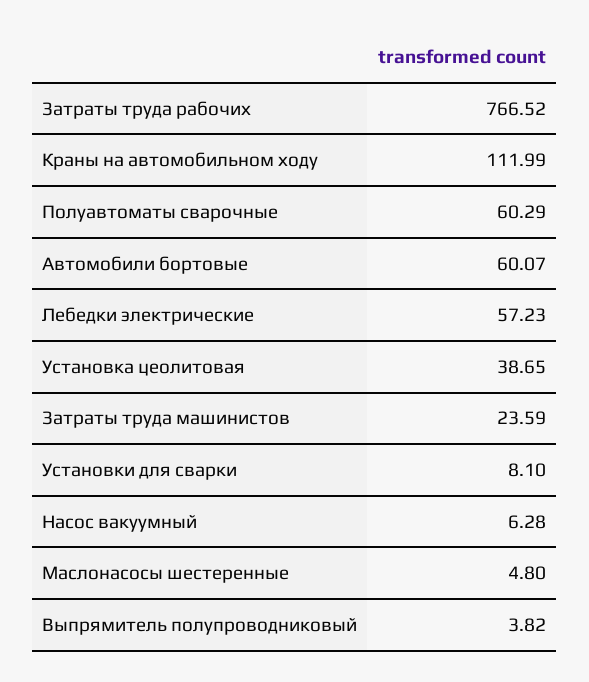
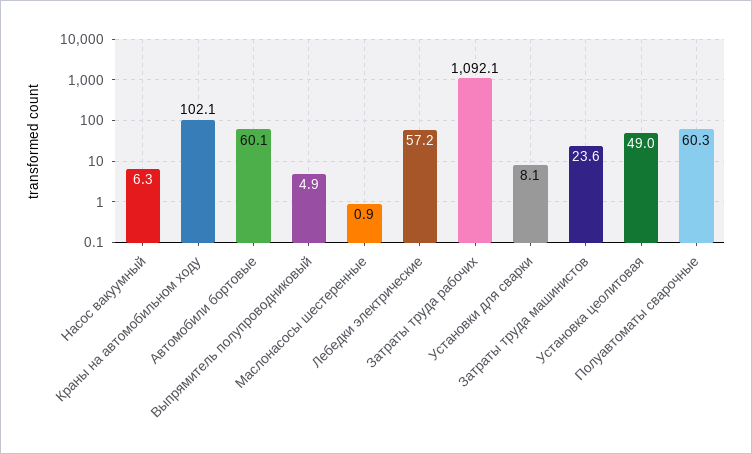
  {
-   "Затраты труда рабочих": 766.52,
+   "Затраты труда рабочих": 1092.1,
-   "Краны на автомобильном ходу": 111.99,
+   "Краны на автомобильном ходу": 102.1,
    "Полуавтоматы сварочные": 60.29,
    "Автомобили бортовые": 60.07,
    "Лебедки электрические": 57.23,
-   "Установка цеолитовая": 38.65,
+   "Установка цеолитовая": 49,
    "Затраты труда машинистов": 23.59,
    "Установки для сварки": 8.1,
    "Насос вакуумный": 6.28,
-   "Маслонасосы шестеренные": 4.8,
+   "Маслонасосы шестеренные": 0.9,
-   "Выпрямитель полупроводниковый": 3.82
+   "Выпрямитель полупроводниковый": 4.9
  }

